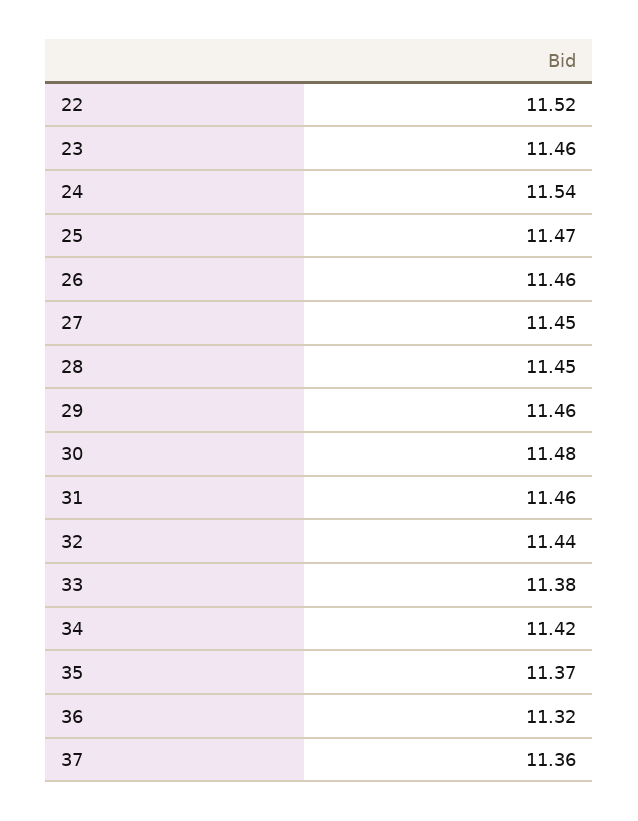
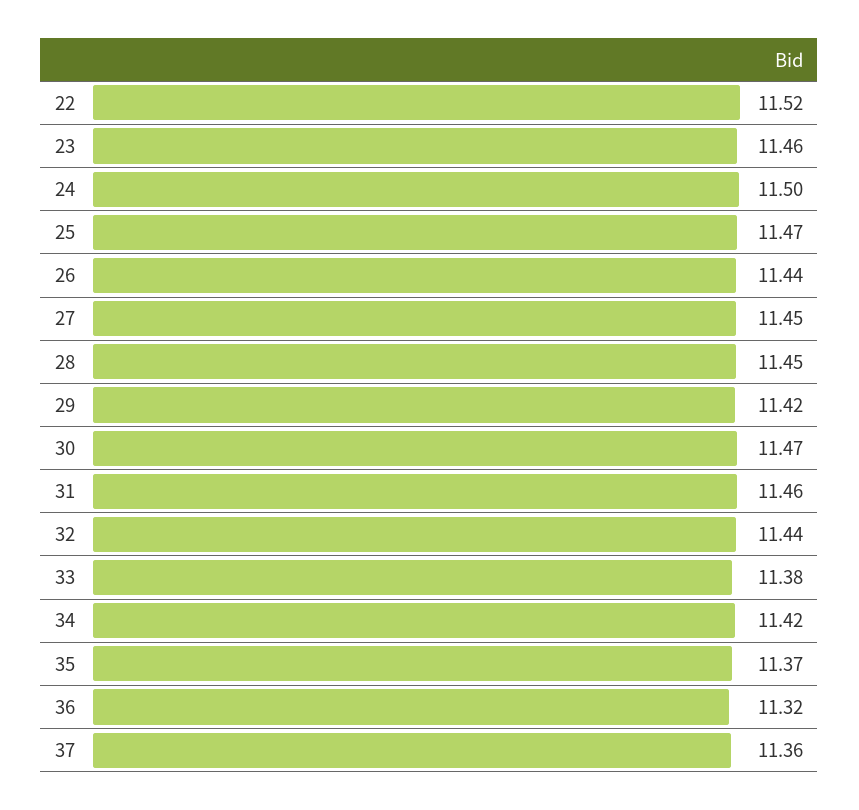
  {
    "22": 11.52,
    "23": 11.46,
-   "24": 11.54,
+   "24": 11.5,
    "25": 11.47,
-   "26": 11.46,
+   "26": 11.44,
    "27": 11.45,
    "28": 11.45,
-   "29": 11.46,
+   "29": 11.42,
-   "30": 11.48,
+   "30": 11.47,
    "31": 11.46,
    "32": 11.44,
    "33": 11.38,
    "34": 11.42,
    "35": 11.37,
    "36": 11.32,
    "37": 11.36
  }

